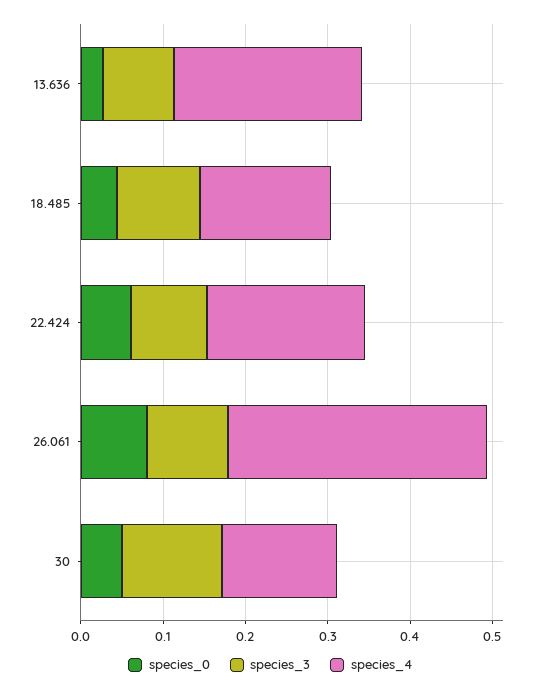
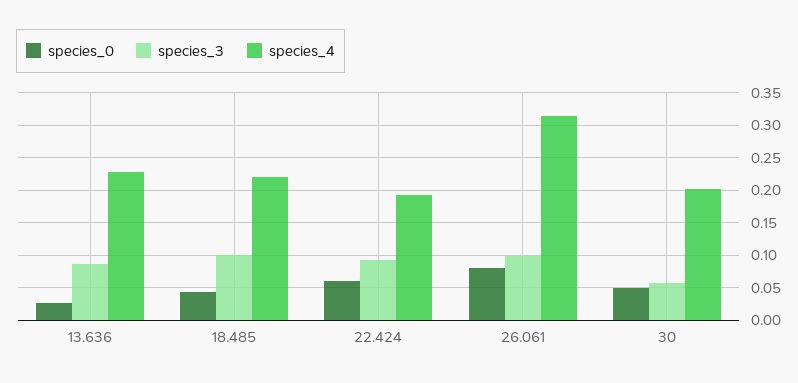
  {
    "species_0": {
      "13.636": 0.03,
      "18.485": 0.04,
      "22.424": 0.06,
      "26.061": 0.08,
      "30": 0.05
    },
    "species_3": {
      "13.636": 0.09,
      "18.485": 0.1,
      "22.424": 0.09,
      "26.061": 0.1,
-     "30": 0.12
+     "30": 0.06
    },
    "species_4": {
      "13.636": 0.23,
-     "18.485": 0.16,
+     "18.485": 0.22,
      "22.424": 0.19,
      "26.061": 0.31,
-     "30": 0.14
+     "30": 0.2
    }
  }

